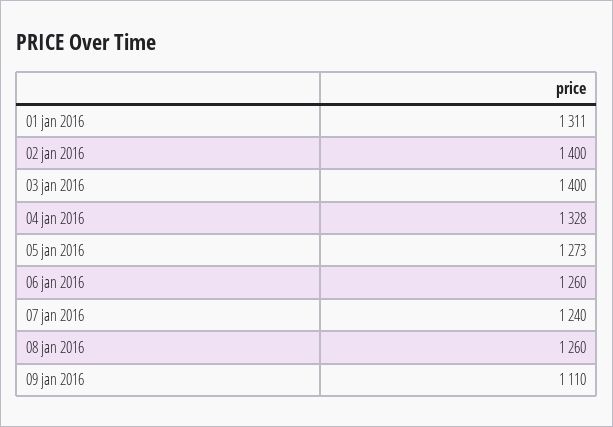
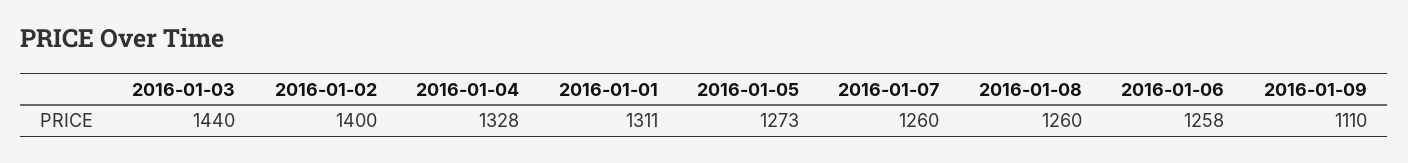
  {
    "01 jan 2016": 1311,
    "02 jan 2016": 1400,
-   "03 jan 2016": 1400,
+   "03 jan 2016": 1440,
    "04 jan 2016": 1328,
    "05 jan 2016": 1273,
-   "06 jan 2016": 1260,
+   "06 jan 2016": 1258,
-   "07 jan 2016": 1240,
+   "07 jan 2016": 1260,
    "08 jan 2016": 1260,
    "09 jan 2016": 1110
  }

